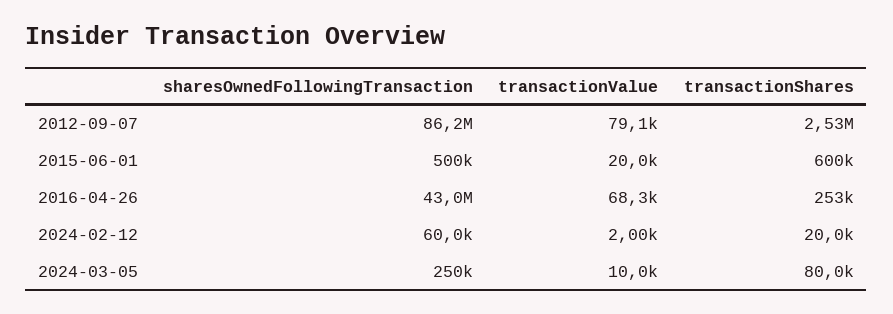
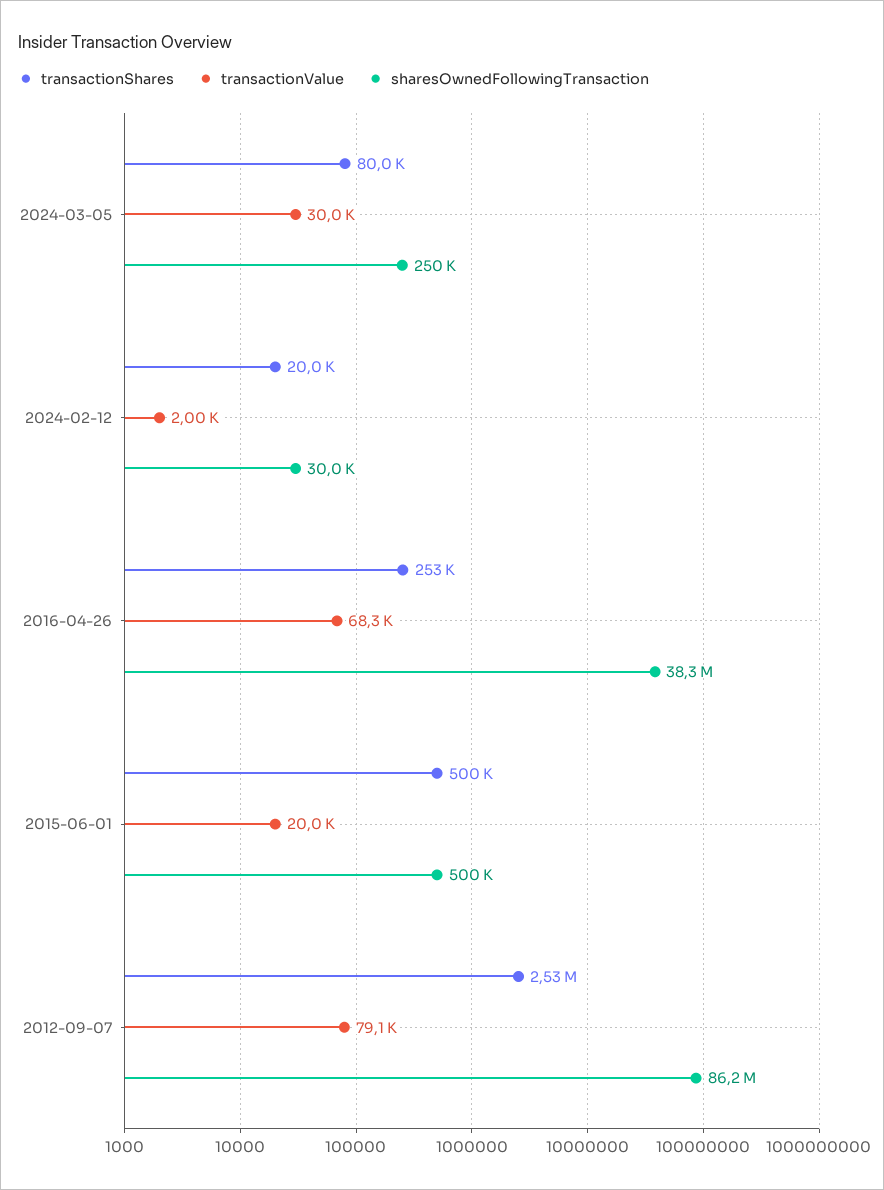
  {
    "sharesOwnedFollowingTransaction": {
      "2012-09-07": 86200000,
      "2015-06-01": 500000,
-     "2016-04-26": 43000000,
+     "2016-04-26": 38300000,
-     "2024-02-12": 60000,
+     "2024-02-12": 30000,
      "2024-03-05": 250000
    },
    "transactionValue": {
      "2012-09-07": 79100,
      "2015-06-01": 20000,
      "2016-04-26": 68300,
      "2024-02-12": 2000,
-     "2024-03-05": 10000
+     "2024-03-05": 30000
    },
    "transactionShares": {
      "2012-09-07": 2530000,
-     "2015-06-01": 600000,
+     "2015-06-01": 500000,
      "2016-04-26": 253000,
      "2024-02-12": 20000,
      "2024-03-05": 80000
    }
  }

